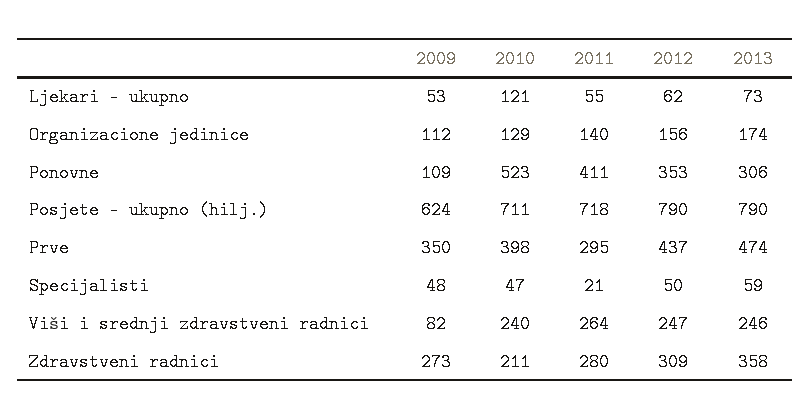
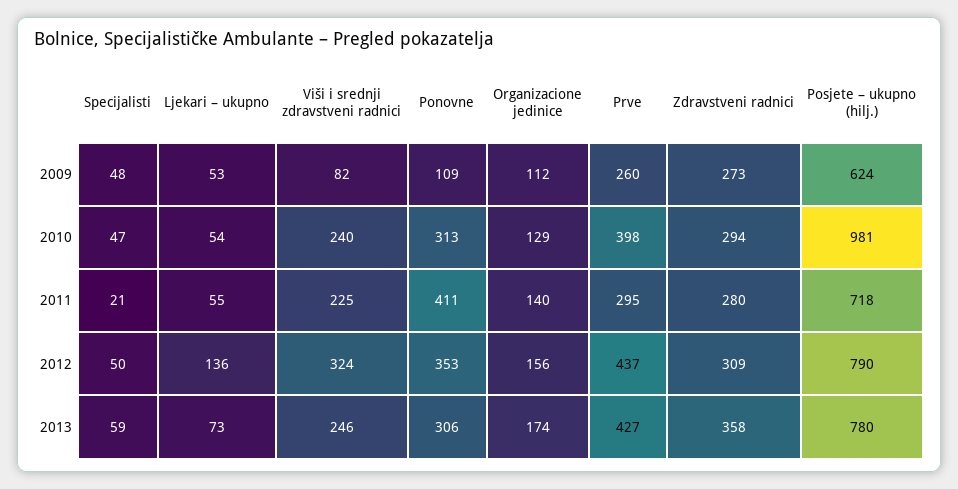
  {
    "2009": {
      "Ljekari – ukupno": 53,
      "Organizacione jedinice": 112,
      "Ponovne": 109,
      "Posjete – ukupno (hilj.)": 624,
-     "Prve": 350,
+     "Prve": 260,
      "Specijalisti": 48,
      "Viši i srednji zdravstveni radnici": 82,
      "Zdravstveni radnici": 273
    },
    "2010": {
-     "Ljekari – ukupno": 121,
+     "Ljekari – ukupno": 54,
      "Organizacione jedinice": 129,
-     "Ponovne": 523,
+     "Ponovne": 313,
-     "Posjete – ukupno (hilj.)": 711,
+     "Posjete – ukupno (hilj.)": 981,
      "Prve": 398,
      "Specijalisti": 47,
      "Viši i srednji zdravstveni radnici": 240,
-     "Zdravstveni radnici": 211
+     "Zdravstveni radnici": 294
    },
    "2011": {
      "Ljekari – ukupno": 55,
      "Organizacione jedinice": 140,
      "Ponovne": 411,
      "Posjete – ukupno (hilj.)": 718,
      "Prve": 295,
      "Specijalisti": 21,
-     "Viši i srednji zdravstveni radnici": 264,
+     "Viši i srednji zdravstveni radnici": 225,
      "Zdravstveni radnici": 280
    },
    "2012": {
-     "Ljekari – ukupno": 62,
+     "Ljekari – ukupno": 136,
      "Organizacione jedinice": 156,
      "Ponovne": 353,
      "Posjete – ukupno (hilj.)": 790,
      "Prve": 437,
      "Specijalisti": 50,
-     "Viši i srednji zdravstveni radnici": 247,
+     "Viši i srednji zdravstveni radnici": 324,
      "Zdravstveni radnici": 309
    },
    "2013": {
      "Ljekari – ukupno": 73,
      "Organizacione jedinice": 174,
      "Ponovne": 306,
-     "Posjete – ukupno (hilj.)": 790,
+     "Posjete – ukupno (hilj.)": 780,
-     "Prve": 474,
+     "Prve": 427,
      "Specijalisti": 59,
      "Viši i srednji zdravstveni radnici": 246,
      "Zdravstveni radnici": 358
    }
  }

